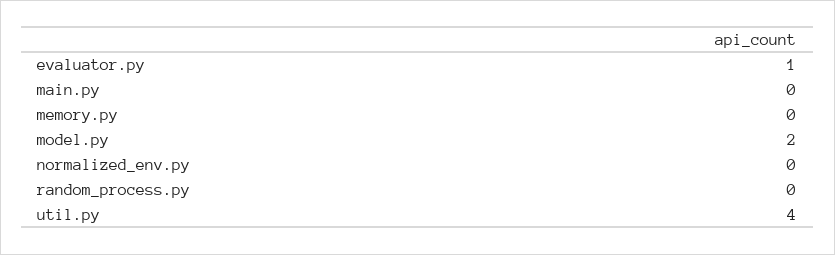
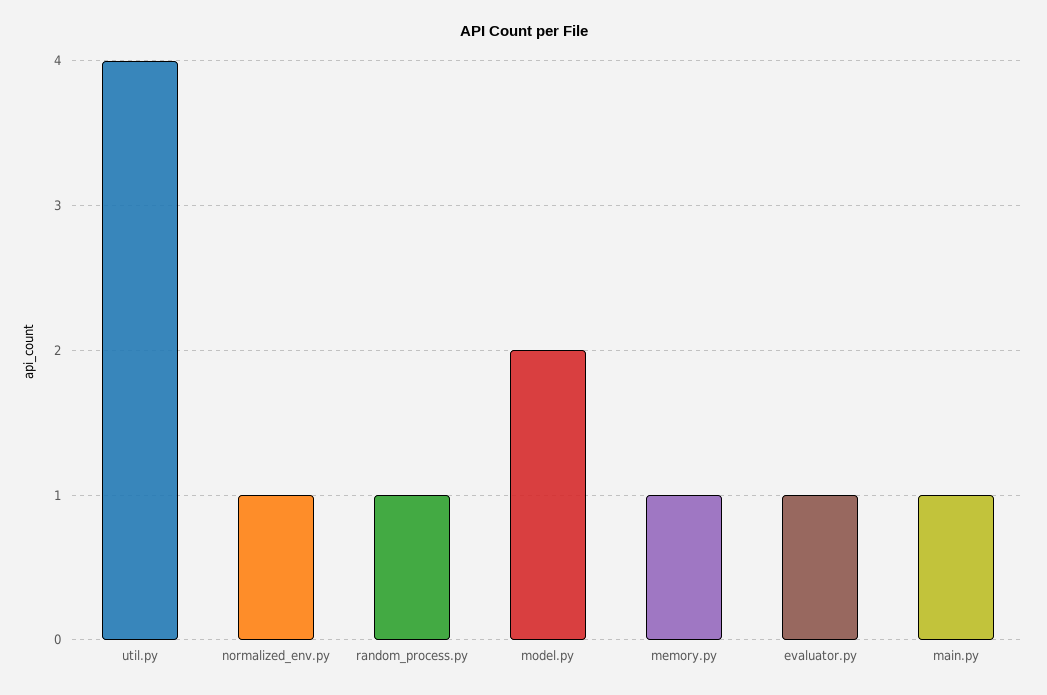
  {
    "evaluator.py": 1,
-   "main.py": 0,
+   "main.py": 1,
-   "memory.py": 0,
+   "memory.py": 1,
    "model.py": 2,
-   "normalized_env.py": 0,
+   "normalized_env.py": 1,
-   "random_process.py": 0,
+   "random_process.py": 1,
    "util.py": 4
  }

